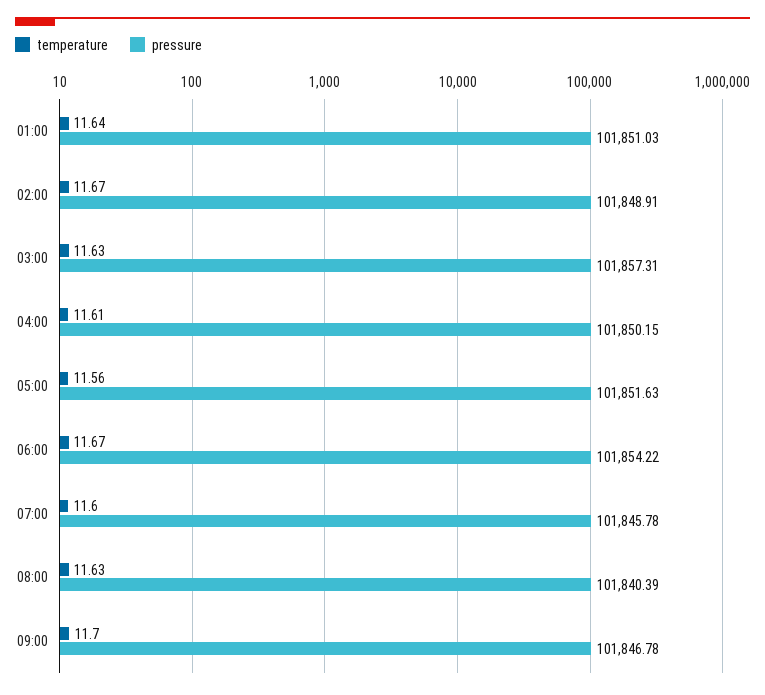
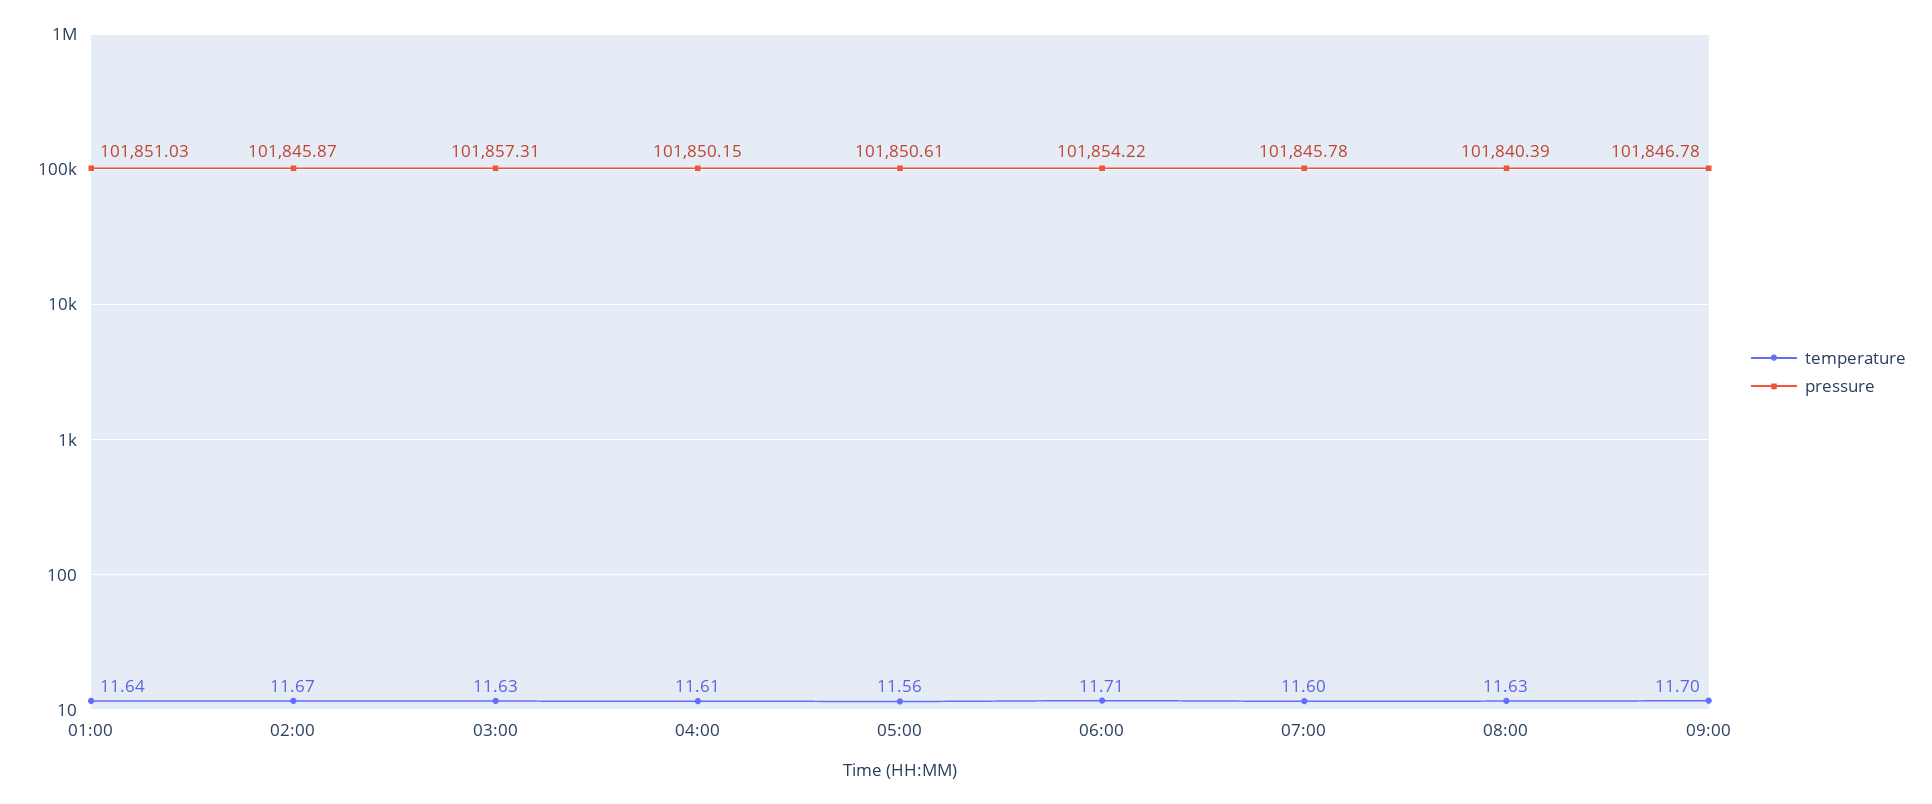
  {
    "temperature": {
      "01:00": 11.64,
      "02:00": 11.67,
      "03:00": 11.63,
      "04:00": 11.61,
      "05:00": 11.56,
-     "06:00": 11.67,
+     "06:00": 11.71,
      "07:00": 11.6,
      "08:00": 11.63,
      "09:00": 11.7
    },
    "pressure": {
      "01:00": 101851.03,
-     "02:00": 101848.91,
+     "02:00": 101845.87,
      "03:00": 101857.31,
      "04:00": 101850.15,
-     "05:00": 101851.63,
+     "05:00": 101850.61,
      "06:00": 101854.22,
      "07:00": 101845.78,
      "08:00": 101840.39,
      "09:00": 101846.78
    }
  }

